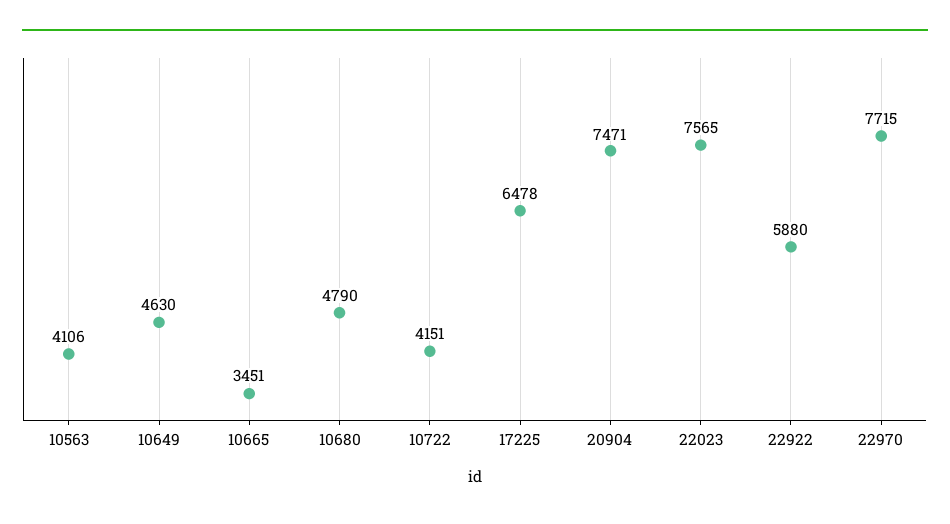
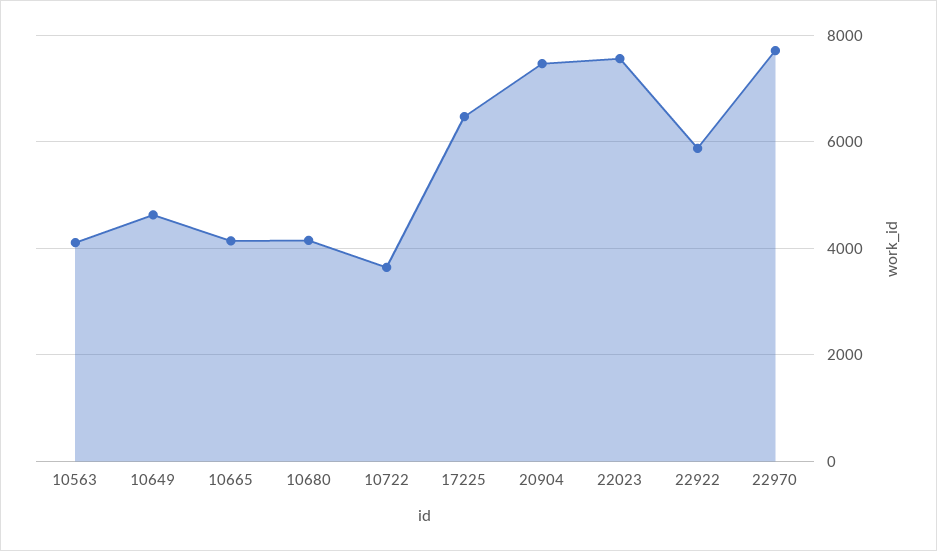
  {
    "10563": 4106,
    "10649": 4630,
-   "10665": 3451,
+   "10665": 4200,
-   "10680": 4790,
+   "10680": 4200,
-   "10722": 4151,
+   "10722": 3600,
    "17225": 6478,
    "20904": 7471,
    "22023": 7565,
    "22922": 5880,
    "22970": 7715
  }

